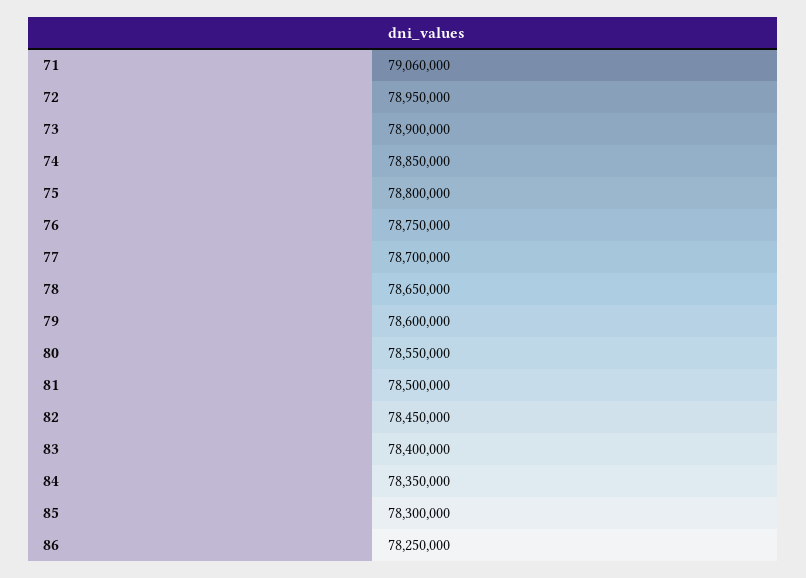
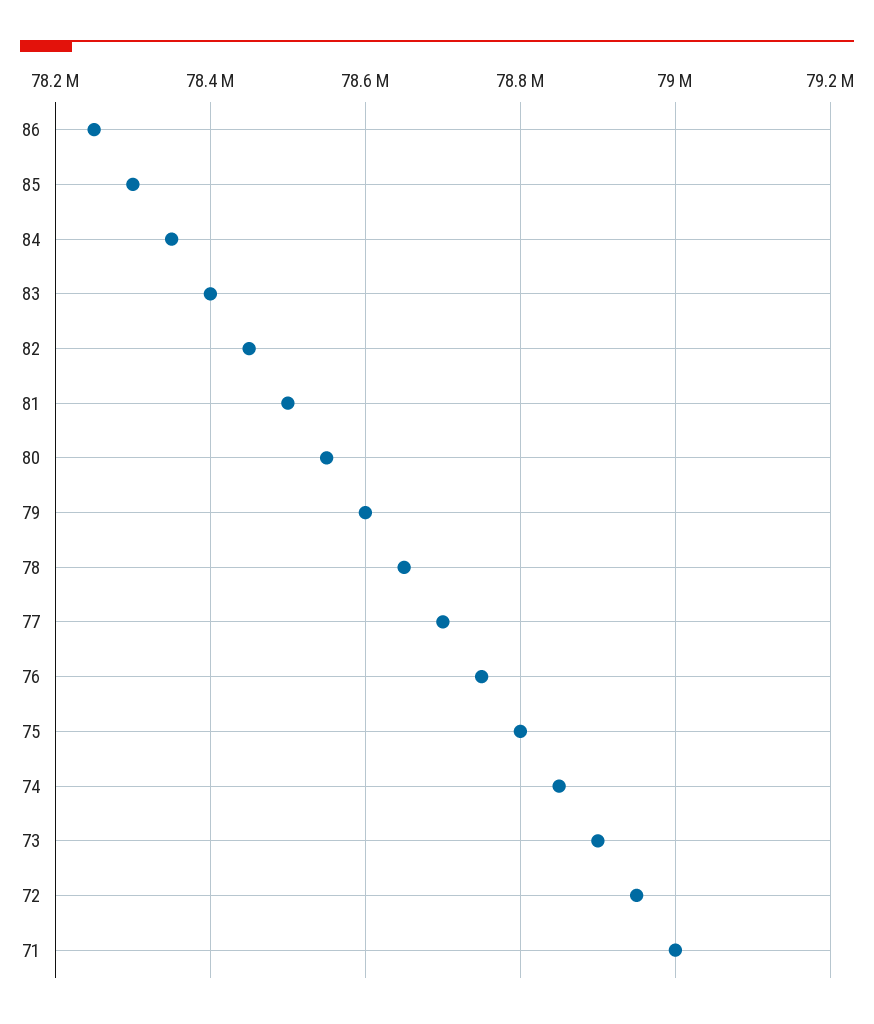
  {
-   "71": 79060000,
+   "71": 79000000,
    "72": 78950000,
    "73": 78900000,
    "74": 78850000,
    "75": 78800000,
    "76": 78750000,
    "77": 78700000,
    "78": 78650000,
    "79": 78600000,
    "80": 78550000,
    "81": 78500000,
    "82": 78450000,
    "83": 78400000,
    "84": 78350000,
    "85": 78300000,
    "86": 78250000
  }

